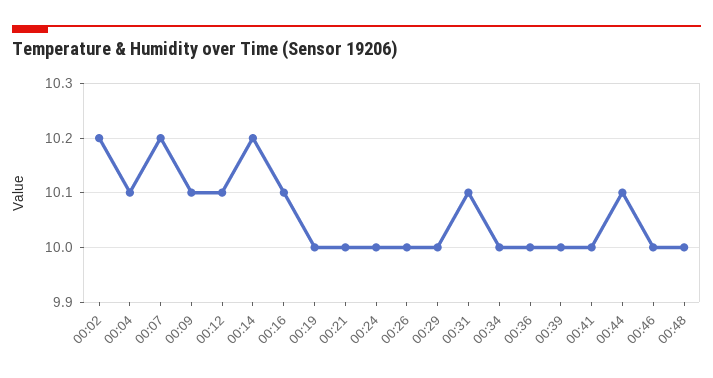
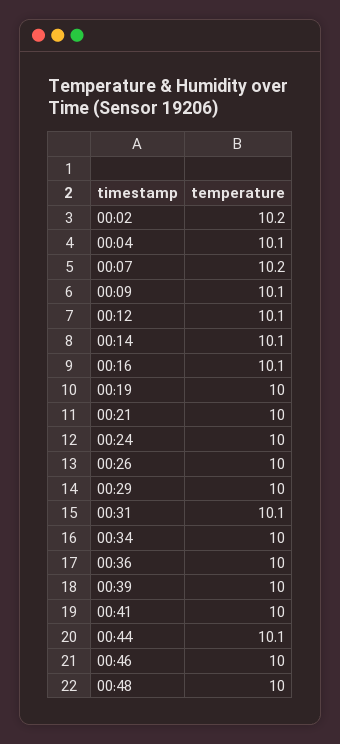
  {
    "00:02": 10.2,
    "00:04": 10.1,
    "00:07": 10.2,
    "00:09": 10.1,
    "00:12": 10.1,
-   "00:14": 10.2,
+   "00:14": 10.1,
    "00:16": 10.1,
    "00:19": 10,
    "00:21": 10,
    "00:24": 10,
    "00:26": 10,
    "00:29": 10,
    "00:31": 10.1,
    "00:34": 10,
    "00:36": 10,
    "00:39": 10,
    "00:41": 10,
    "00:44": 10.1,
    "00:46": 10,
    "00:48": 10
  }

